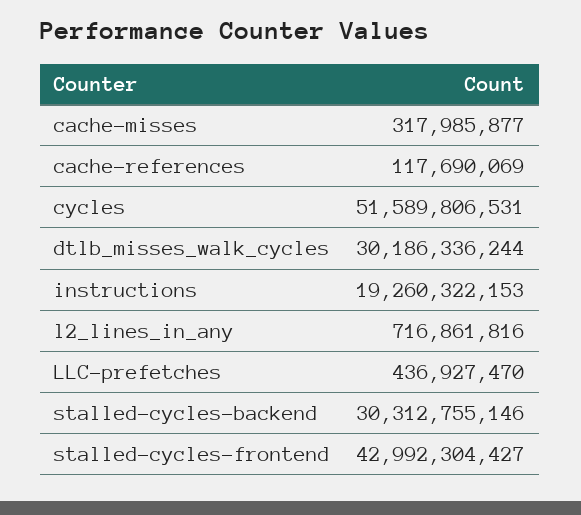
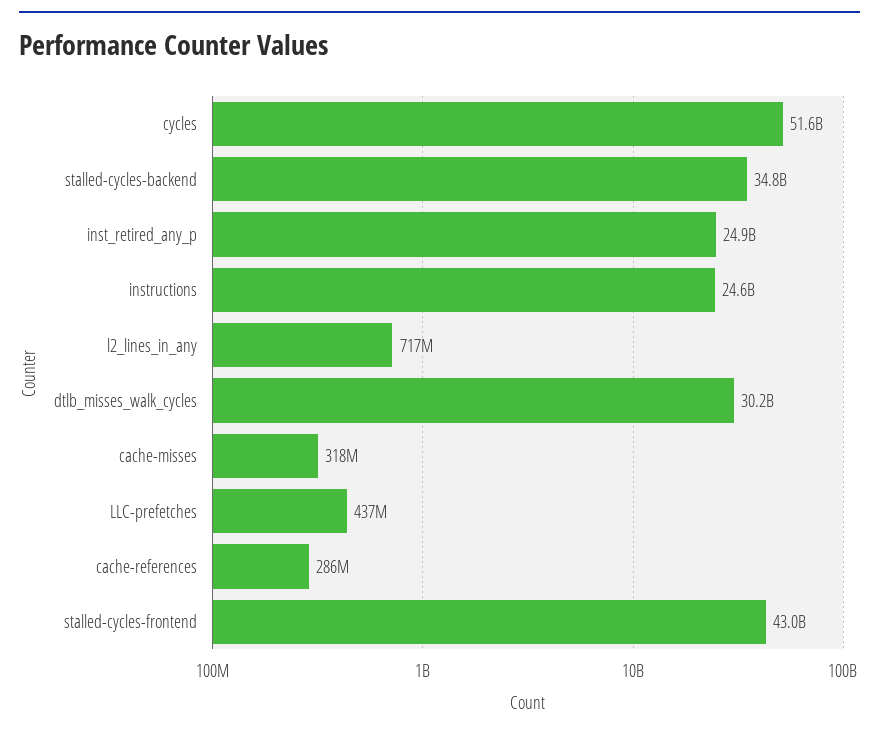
  {
    "cache-misses": 317985877,
-   "cache-references": 117690069,
+   "cache-references": 286000000,
    "cycles": 51589806531,
    "dtlb_misses_walk_cycles": 30186336244,
-   "instructions": 19260322153,
+   "instructions": 24600000000,
    "l2_lines_in_any": 716861816,
    "LLC-prefetches": 436927470,
-   "stalled-cycles-backend": 30312755146,
+   "stalled-cycles-backend": 34800000000,
-   "stalled-cycles-frontend": 42992304427
+   "stalled-cycles-frontend": 42992304427,
+   "inst_retired_any_p": 24900000000
  }

